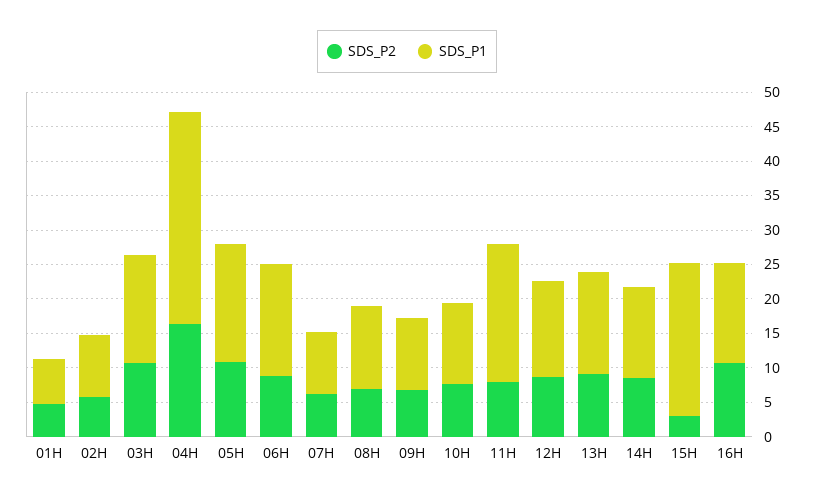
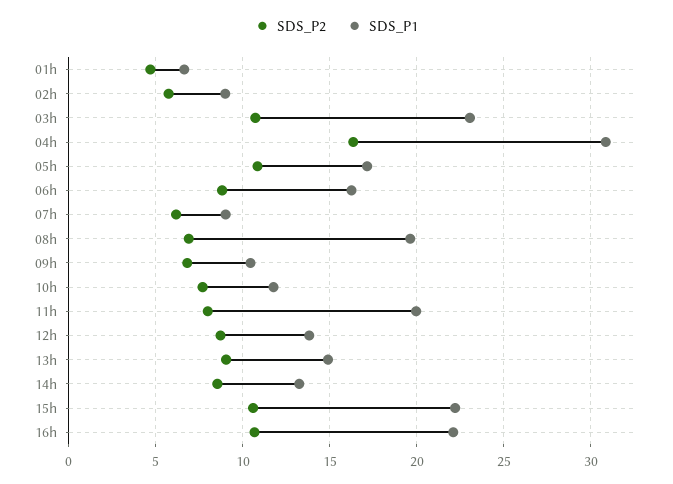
  {
    "SDS_P2": {
      "01H": 4.5,
      "02H": 6,
      "03H": 10.5,
      "04H": 16.5,
      "05H": 11,
      "06H": 9,
      "07H": 6,
      "08H": 7,
      "09H": 7,
      "10H": 7.5,
      "11H": 8,
      "12H": 8.5,
      "13H": 9,
      "14H": 8.5,
-     "15H": 2.5,
+     "15H": 10.5,
      "16H": 10.5
    },
    "SDS_P1": {
      "01H": 6.5,
      "02H": 9,
-     "03H": 15,
+     "03H": 23,
      "04H": 31,
      "05H": 17,
      "06H": 16.5,
      "07H": 9,
-     "08H": 12.5,
+     "08H": 19.5,
      "09H": 10.5,
      "10H": 12,
      "11H": 20,
      "12H": 14,
      "13H": 15,
      "14H": 13.5,
      "15H": 22,
-     "16H": 15
+     "16H": 22
    }
  }

